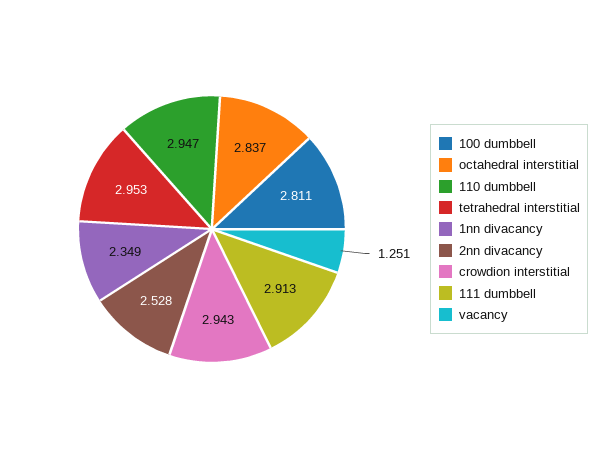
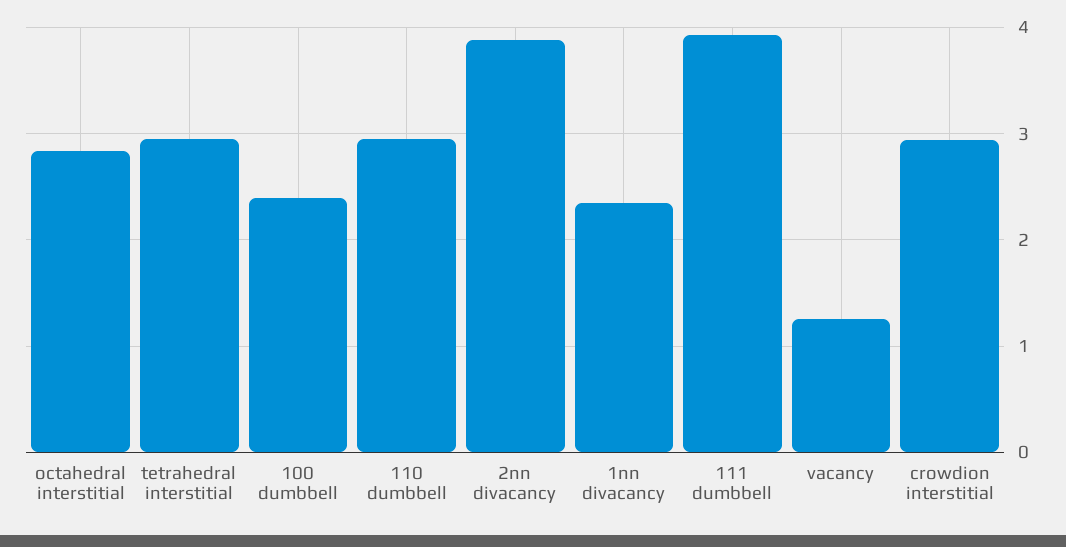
  {
-   "100 dumbbell": 2.811,
+   "100 dumbbell": 2.4,
    "octahedral interstitial": 2.837,
    "110 dumbbell": 2.947,
    "tetrahedral interstitial": 2.953,
    "1nn divacancy": 2.349,
-   "2nn divacancy": 2.528,
+   "2nn divacancy": 3.9,
    "crowdion interstitial": 2.943,
-   "111 dumbbell": 2.913,
+   "111 dumbbell": 3.9,
    "vacancy": 1.251
  }

